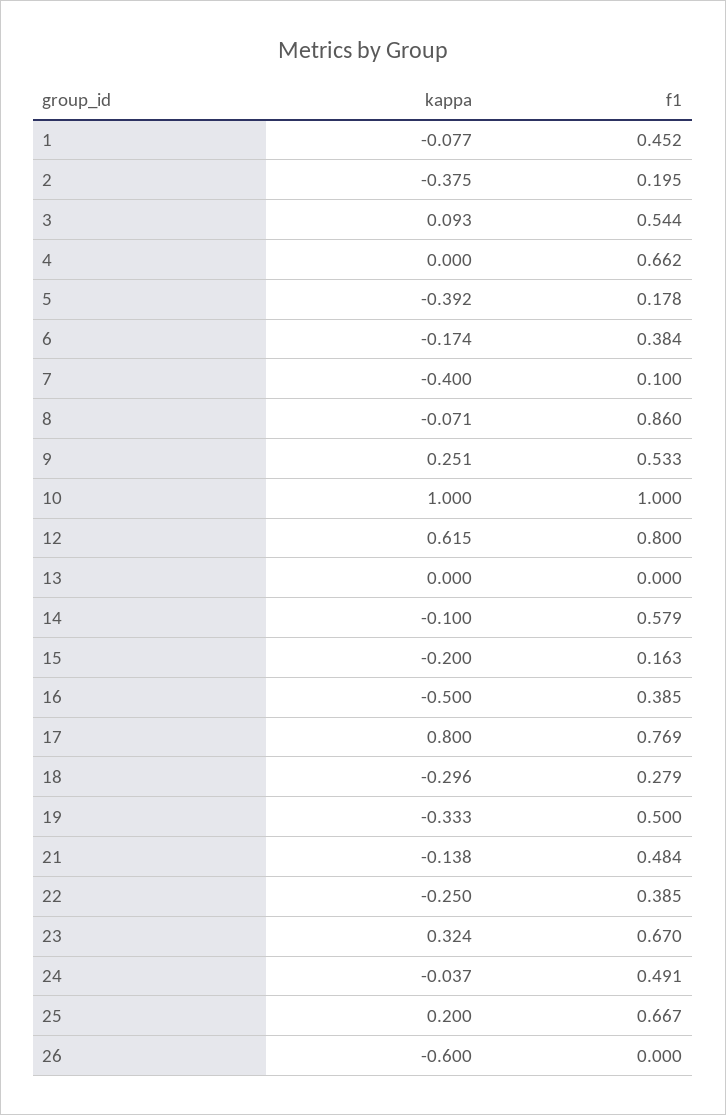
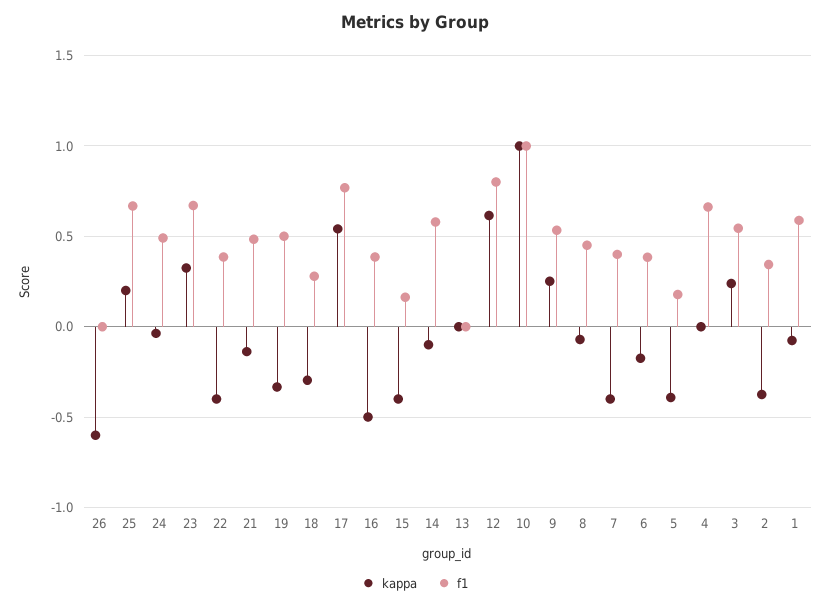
  {
    "kappa": {
      "1": -0.077,
      "2": -0.375,
-     "3": 0.093,
+     "3": 0.25,
      "4": 0,
      "5": -0.392,
      "6": -0.174,
      "7": -0.4,
      "8": -0.071,
      "9": 0.251,
      "10": 1,
      "12": 0.615,
      "13": 0,
      "14": -0.1,
-     "15": -0.2,
+     "15": -0.4,
      "16": -0.5,
-     "17": 0.8,
+     "17": 0.55,
      "18": -0.296,
      "19": -0.333,
      "21": -0.138,
-     "22": -0.25,
+     "22": -0.4,
      "23": 0.324,
      "24": -0.037,
      "25": 0.2,
      "26": -0.6
    },
    "f1": {
-     "1": 0.452,
+     "1": 0.6,
-     "2": 0.195,
+     "2": 0.35,
      "3": 0.544,
      "4": 0.662,
      "5": 0.178,
      "6": 0.384,
-     "7": 0.1,
+     "7": 0.4,
-     "8": 0.86,
+     "8": 0.45,
      "9": 0.533,
      "10": 1,
      "12": 0.8,
      "13": 0,
      "14": 0.579,
      "15": 0.163,
      "16": 0.385,
      "17": 0.769,
      "18": 0.279,
      "19": 0.5,
      "21": 0.484,
      "22": 0.385,
      "23": 0.67,
      "24": 0.491,
      "25": 0.667,
      "26": 0
    }
  }

